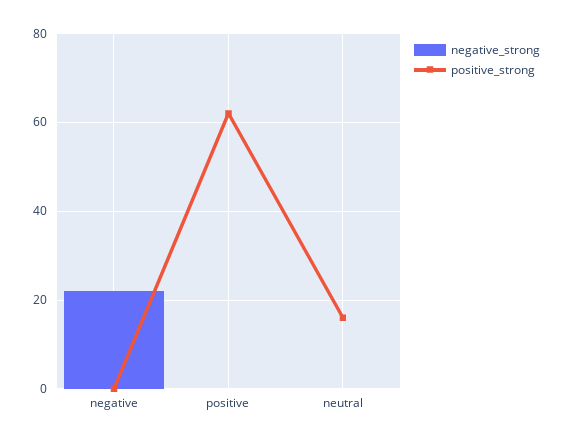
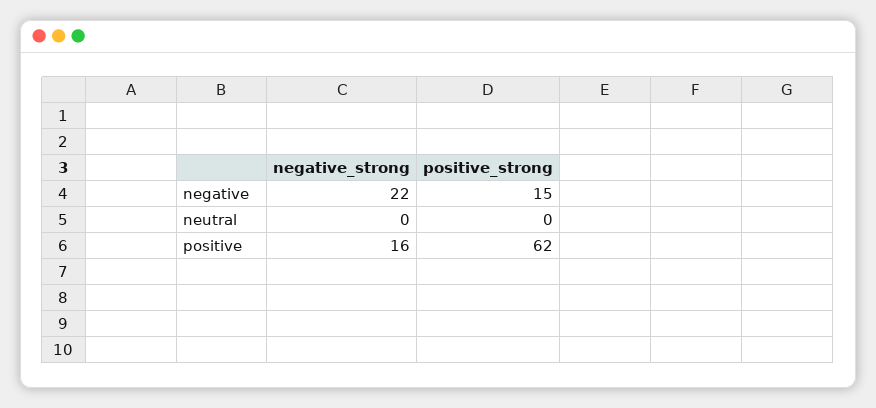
  {
    "negative_strong": {
      "negative": 22,
-     "positive": 0,
+     "positive": 16,
      "neutral": 0
    },
    "positive_strong": {
-     "negative": 0,
+     "negative": 15,
      "positive": 62,
-     "neutral": 15
+     "neutral": 0
    }
  }

